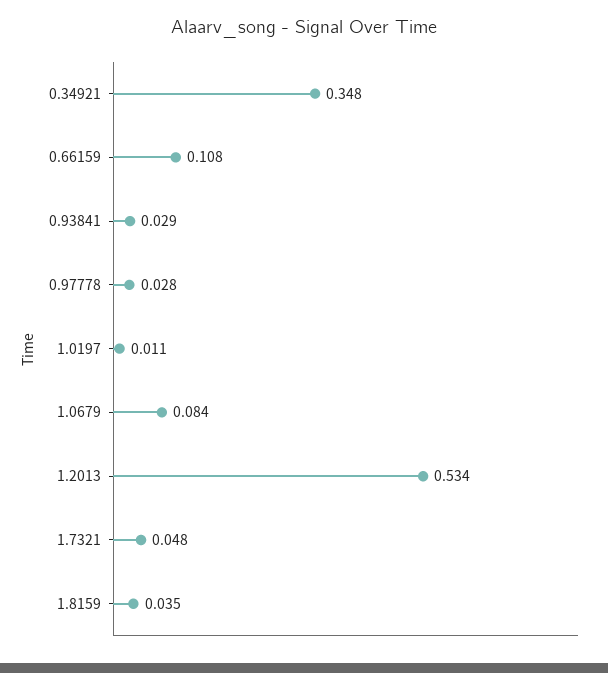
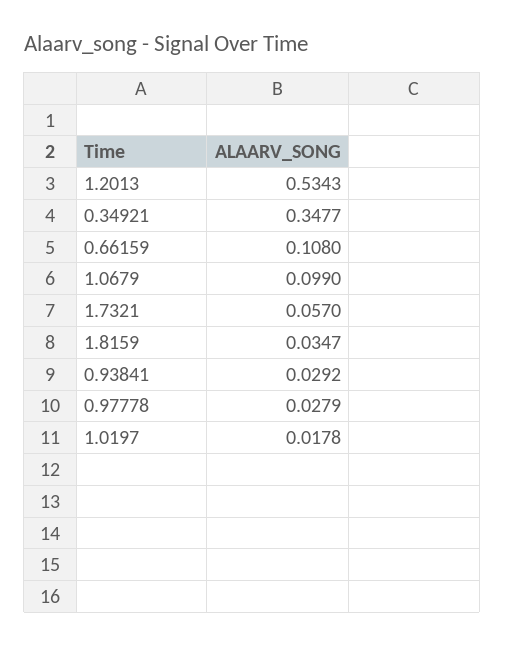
  {
    "0.34921": 0.3477,
    "0.66159": 0.108,
    "0.93841": 0.0292,
    "0.97778": 0.0279,
-   "1.0197": 0.011,
+   "1.0197": 0.0178,
-   "1.0679": 0.084,
+   "1.0679": 0.099,
    "1.2013": 0.5343,
-   "1.7321": 0.048,
+   "1.7321": 0.057,
    "1.8159": 0.0347
  }

